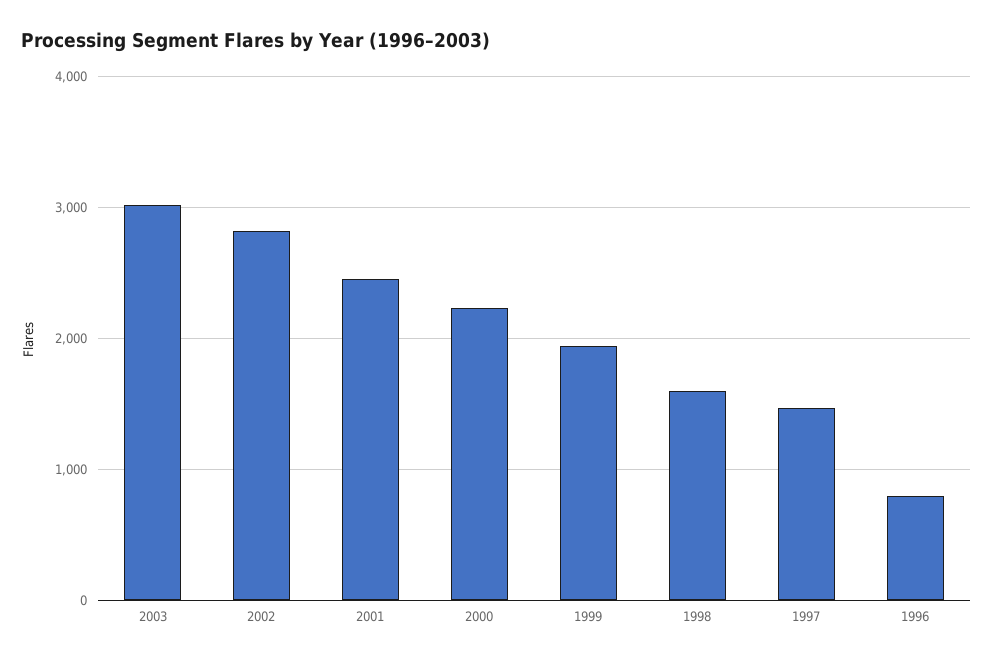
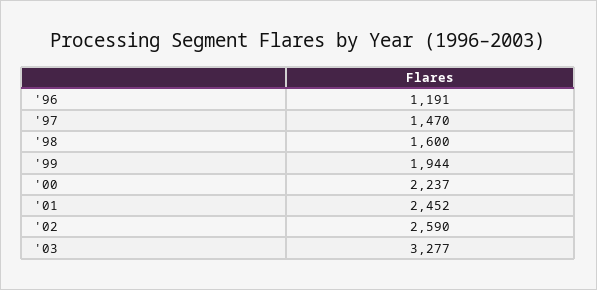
  {
-   "2003": 3000,
+   "2003": 3277,
-   "2002": 2800,
+   "2002": 2590,
    "2001": 2452,
    "2000": 2237,
    "1999": 1944,
    "1998": 1600,
    "1997": 1470,
-   "1996": 800
+   "1996": 1191
  }

